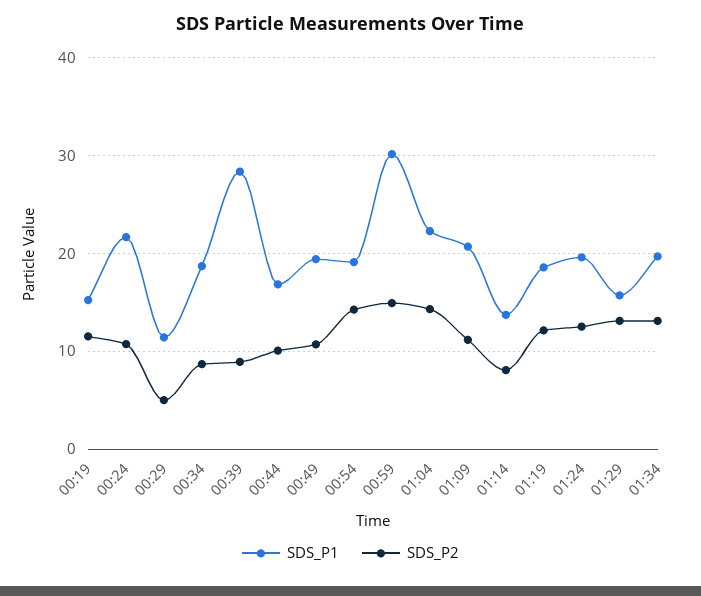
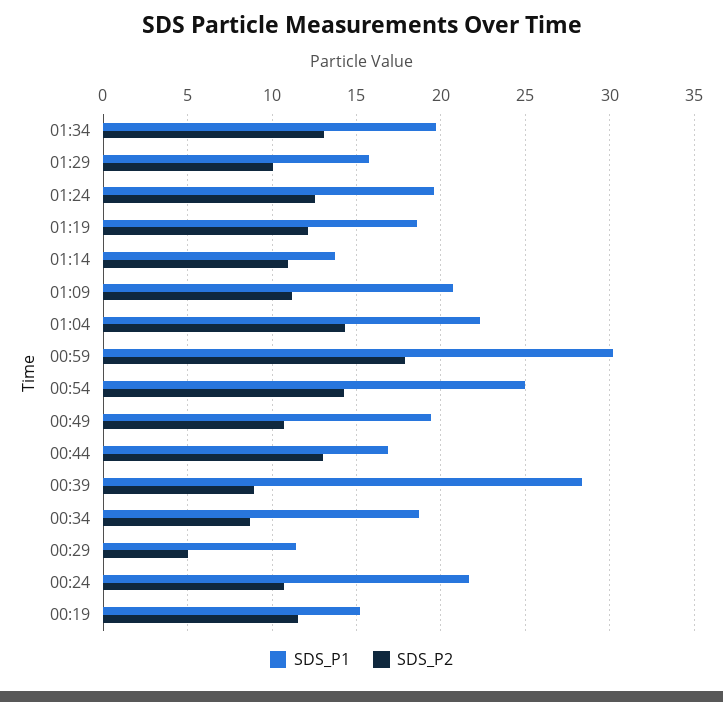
  {
    "SDS_P1": {
      "00:19": 15,
      "00:24": 21.5,
      "00:29": 11.5,
      "00:34": 18.5,
      "00:39": 28.5,
      "00:44": 17,
      "00:49": 19.5,
-     "00:54": 19,
+     "00:54": 25,
      "00:59": 30,
      "01:04": 22.5,
      "01:09": 20.5,
      "01:14": 13.5,
      "01:19": 18.5,
      "01:24": 19.5,
      "01:29": 15.5,
      "01:34": 19.5
    },
    "SDS_P2": {
      "00:19": 11.5,
      "00:24": 10.5,
      "00:29": 5,
      "00:34": 8.5,
      "00:39": 9,
-     "00:44": 10,
+     "00:44": 13,
      "00:49": 10.5,
      "00:54": 14.5,
-     "00:59": 15,
+     "00:59": 18,
      "01:04": 14.5,
      "01:09": 11,
-     "01:14": 8,
+     "01:14": 11,
      "01:19": 12,
      "01:24": 12.5,
-     "01:29": 13,
+     "01:29": 10,
      "01:34": 13
    }
  }

